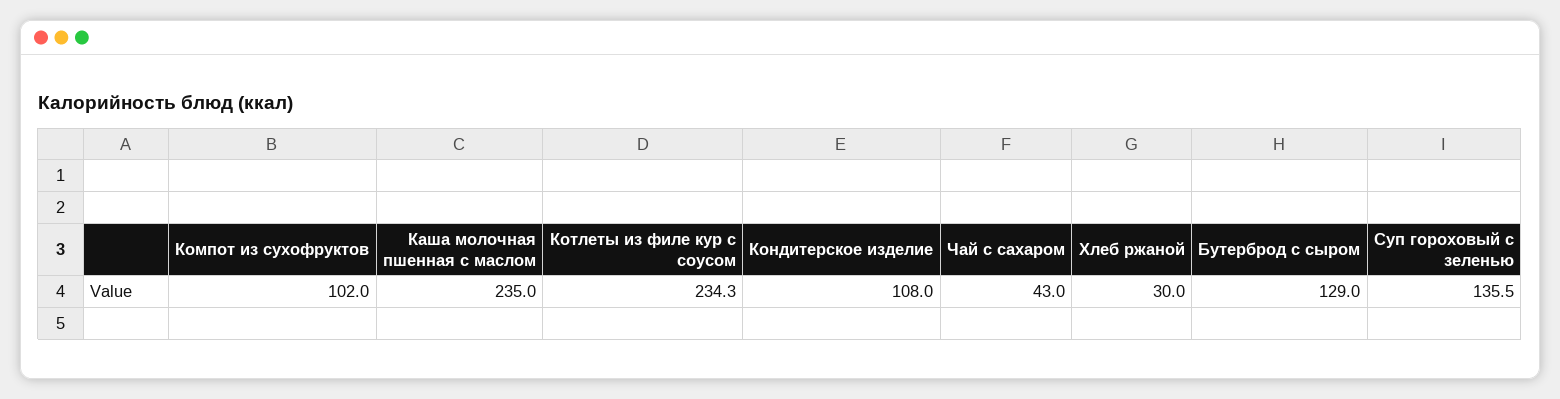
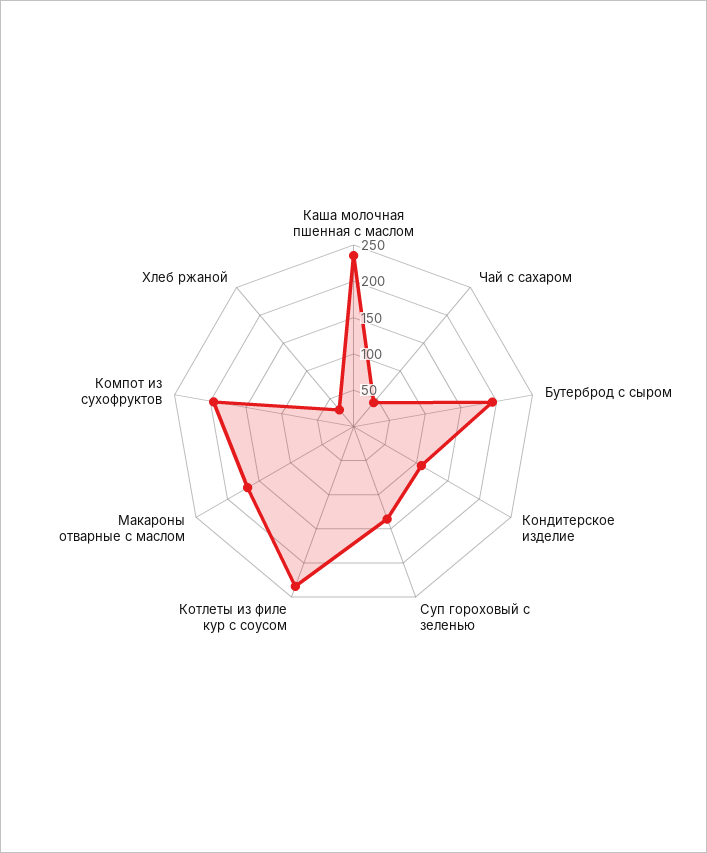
  {
-   "Компот из сухофруктов": 102,
+   "Компот из сухофруктов": 200,
    "Каша молочная пшенная с маслом": 235,
    "Котлеты из филе кур с соусом": 234.3,
    "Кондитерское изделие": 108,
    "Чай с сахаром": 43,
    "Хлеб ржаной": 30,
-   "Бутерброд с сыром": 129,
+   "Бутерброд с сыром": 200,
-   "Суп гороховый с зеленью": 135.5
+   "Суп гороховый с зеленью": 135.5,
+   "Макароны отварные с маслом": 175
  }

